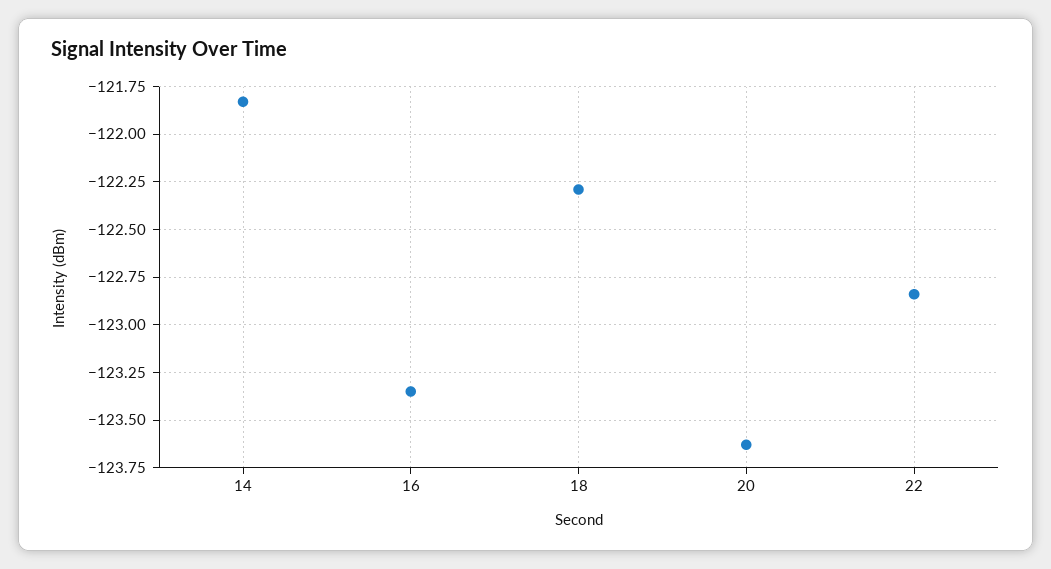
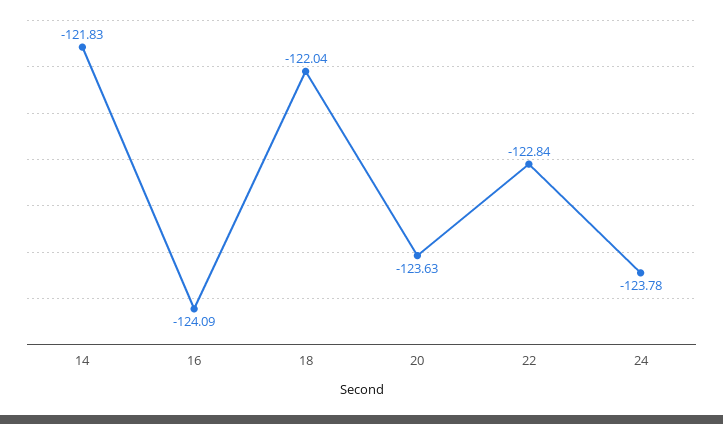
  {
    "14": -121.83,
-   "16": -123.35,
+   "16": -124.09,
-   "18": -122.3,
+   "18": -122.04,
    "20": -123.63,
-   "22": -122.84
+   "22": -122.84,
+   "24": -123.78
  }

